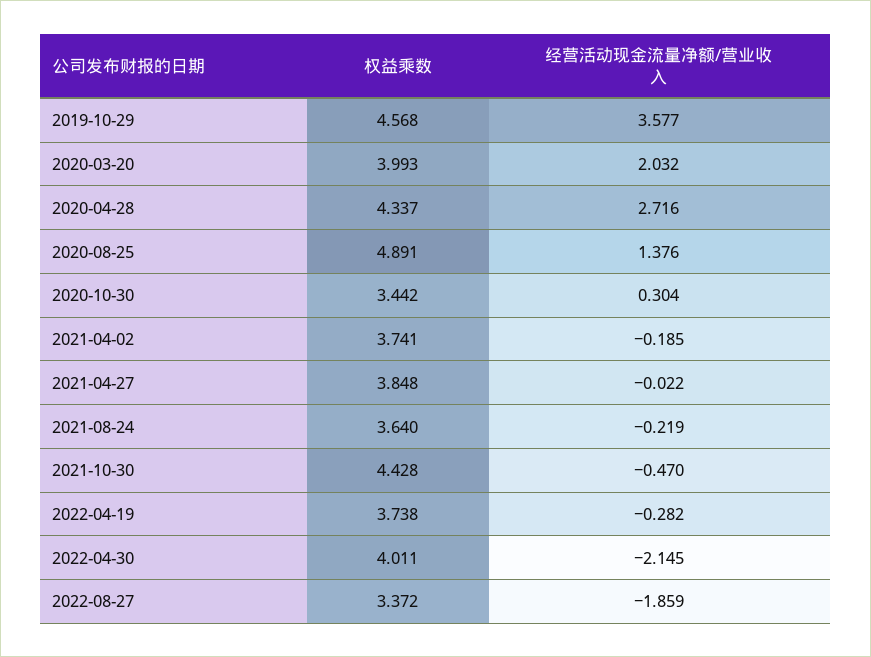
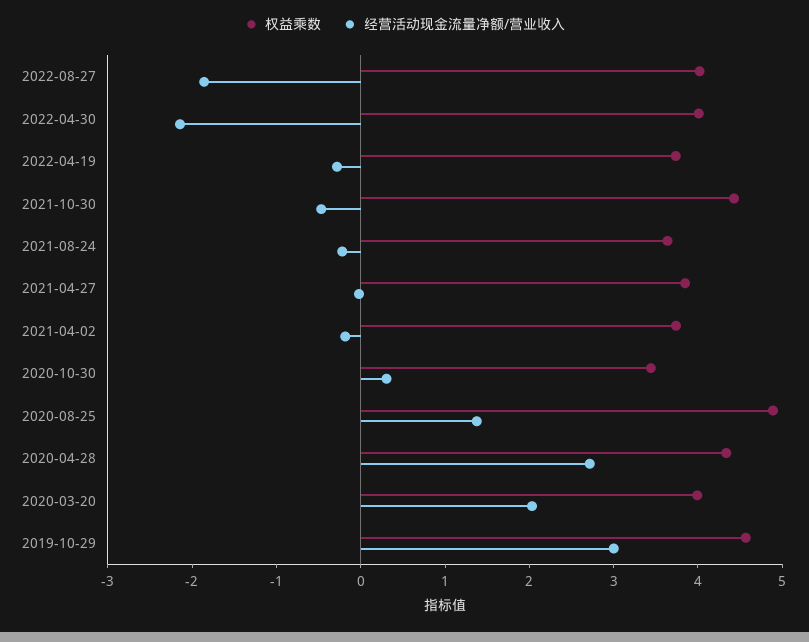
  {
    "权益乘数": {
      "2019-10-29": 4.568,
      "2020-03-20": 3.993,
      "2020-04-28": 4.337,
      "2020-08-25": 4.891,
      "2020-10-30": 3.442,
      "2021-04-02": 3.741,
      "2021-04-27": 3.848,
      "2021-08-24": 3.64,
      "2021-10-30": 4.428,
      "2022-04-19": 3.738,
      "2022-04-30": 4.011,
-     "2022-08-27": 3.372
+     "2022-08-27": 4
    },
    "经营活动现金流量净额/营业收入": {
-     "2019-10-29": 3.577,
+     "2019-10-29": 3,
      "2020-03-20": 2.032,
      "2020-04-28": 2.716,
      "2020-08-25": 1.376,
      "2020-10-30": 0.304,
      "2021-04-02": -0.185,
      "2021-04-27": -0.022,
      "2021-08-24": -0.219,
      "2021-10-30": -0.47,
      "2022-04-19": -0.282,
      "2022-04-30": -2.145,
      "2022-08-27": -1.859
    }
  }

